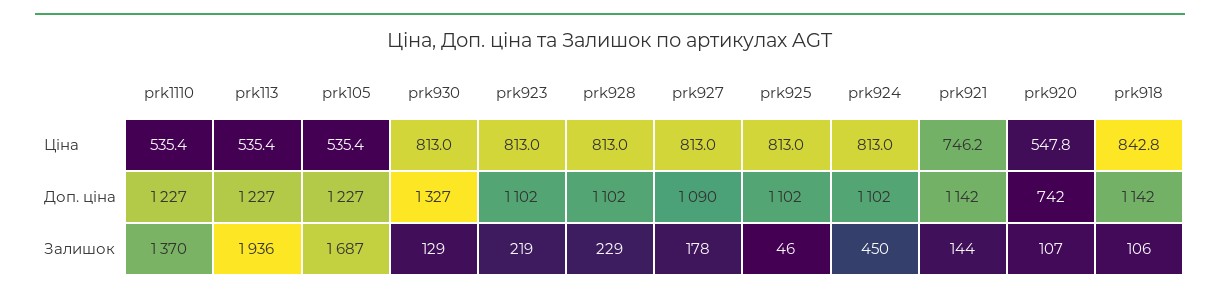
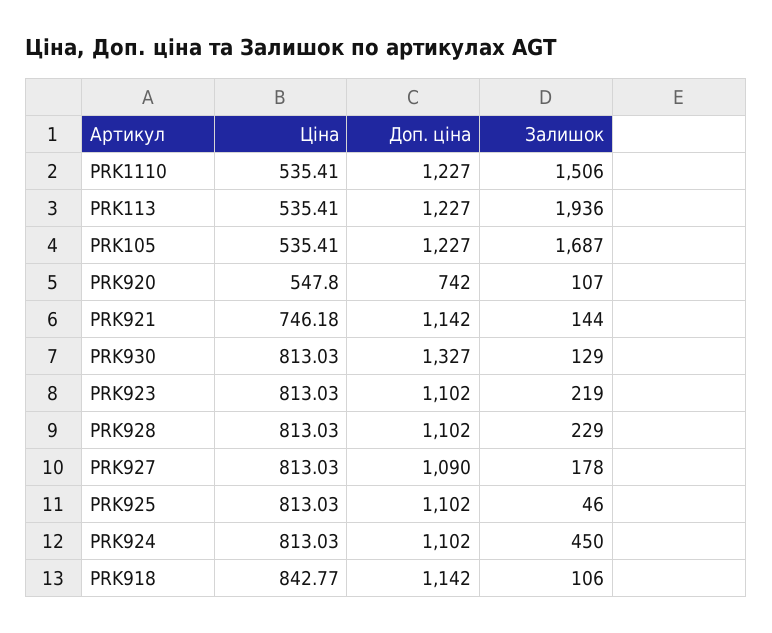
  {
    "prk1110": {
      "Ціна": 535.41,
      "Доп. ціна": 1227,
-     "Залишок": 1370
+     "Залишок": 1506
    },
    "prk113": {
      "Ціна": 535.41,
      "Доп. ціна": 1227,
      "Залишок": 1936
    },
    "prk105": {
      "Ціна": 535.41,
      "Доп. ціна": 1227,
      "Залишок": 1687
    },
    "prk930": {
      "Ціна": 813.03,
      "Доп. ціна": 1327,
      "Залишок": 129
    },
    "prk923": {
      "Ціна": 813.03,
      "Доп. ціна": 1102,
      "Залишок": 219
    },
    "prk928": {
      "Ціна": 813.03,
      "Доп. ціна": 1102,
      "Залишок": 229
    },
    "prk927": {
      "Ціна": 813.03,
      "Доп. ціна": 1090,
      "Залишок": 178
    },
    "prk925": {
      "Ціна": 813.03,
      "Доп. ціна": 1102,
      "Залишок": 46
    },
    "prk924": {
      "Ціна": 813.03,
      "Доп. ціна": 1102,
      "Залишок": 450
    },
    "prk921": {
      "Ціна": 746.18,
      "Доп. ціна": 1142,
      "Залишок": 144
    },
    "prk920": {
      "Ціна": 547.8,
      "Доп. ціна": 742,
      "Залишок": 107
    },
    "prk918": {
      "Ціна": 842.77,
      "Доп. ціна": 1142,
      "Залишок": 106
    }
  }

